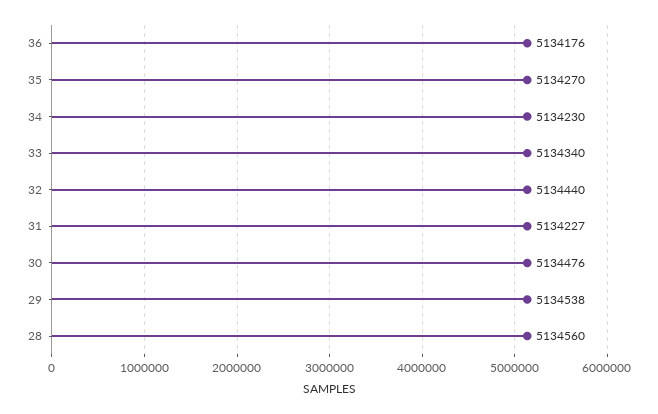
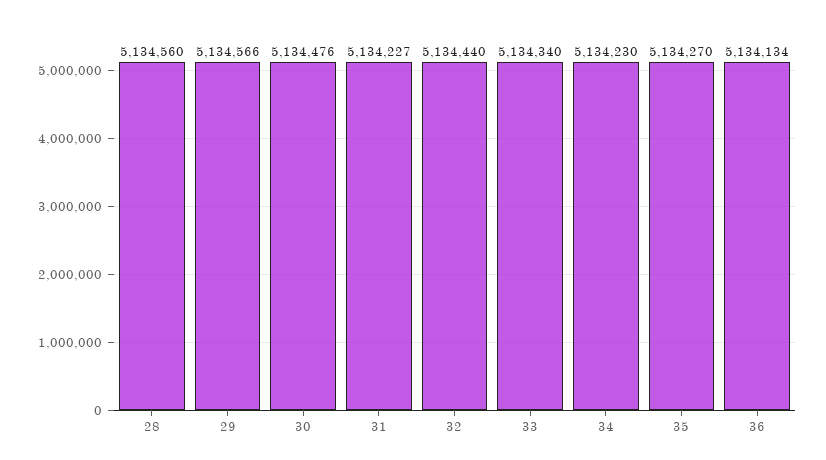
  {
-   "36": 5134176,
+   "36": 5134134,
    "35": 5134270,
    "34": 5134230,
    "33": 5134340,
    "32": 5134440,
    "31": 5134227,
    "30": 5134476,
-   "29": 5134538,
+   "29": 5134566,
    "28": 5134560
  }

